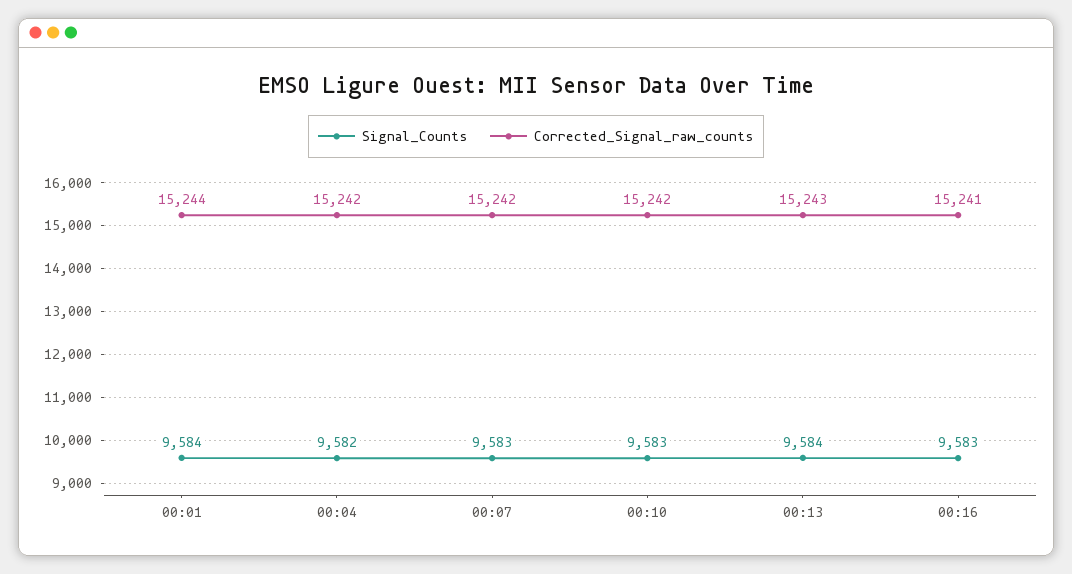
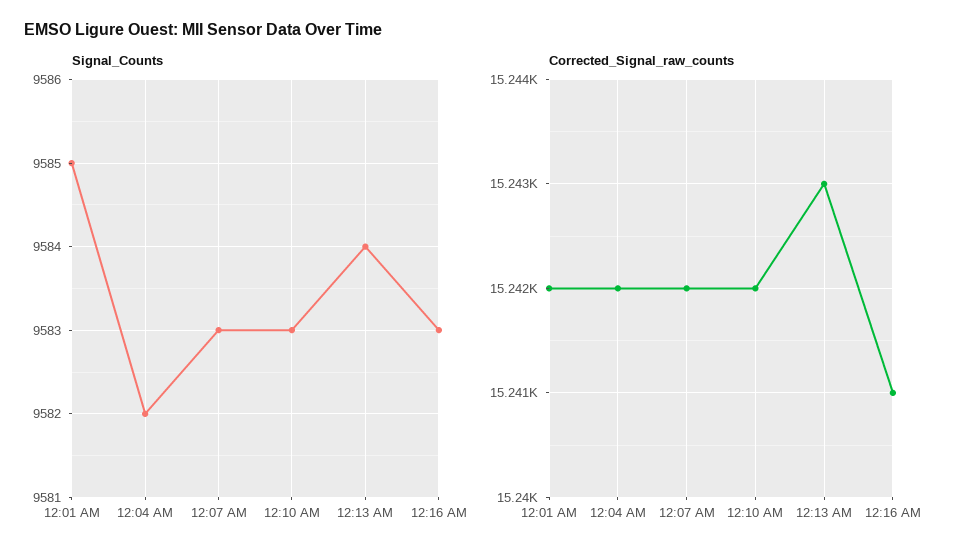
  {
    "Signal_Counts": {
-     "00:01": 9584,
+     "00:01": 9585,
      "00:04": 9582,
      "00:07": 9583,
      "00:10": 9583,
      "00:13": 9584,
      "00:16": 9583
    },
    "Corrected_Signal_raw_counts": {
-     "00:01": 15244,
+     "00:01": 15242,
      "00:04": 15242,
      "00:07": 15242,
      "00:10": 15242,
      "00:13": 15243,
      "00:16": 15241
    }
  }

